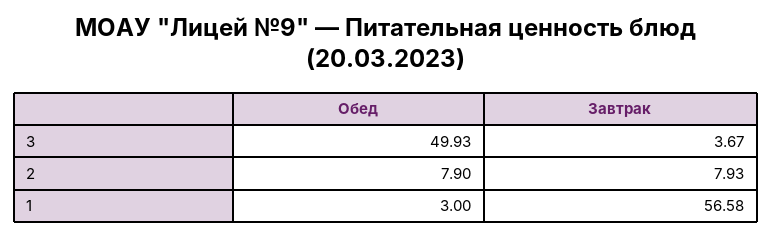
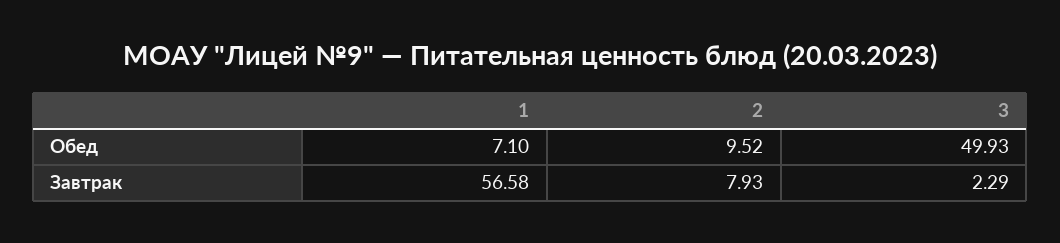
  {
    "Обед": {
      "3": 49.93,
-     "2": 7.9,
+     "2": 9.52,
-     "1": 3
+     "1": 7.1
    },
    "Завтрак": {
-     "3": 3.67,
+     "3": 2.29,
      "2": 7.93,
      "1": 56.58
    }
  }

